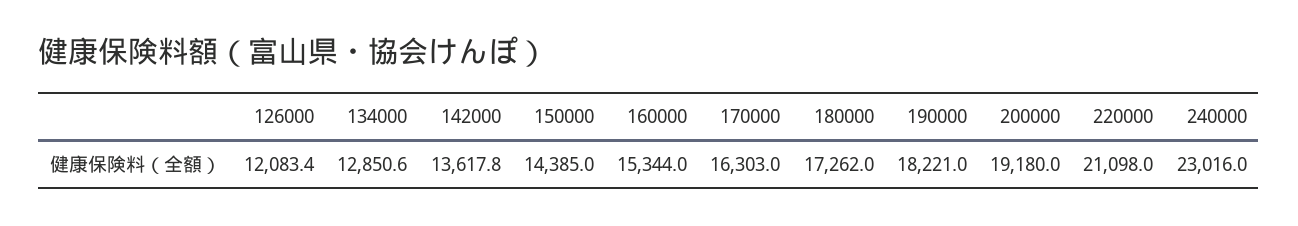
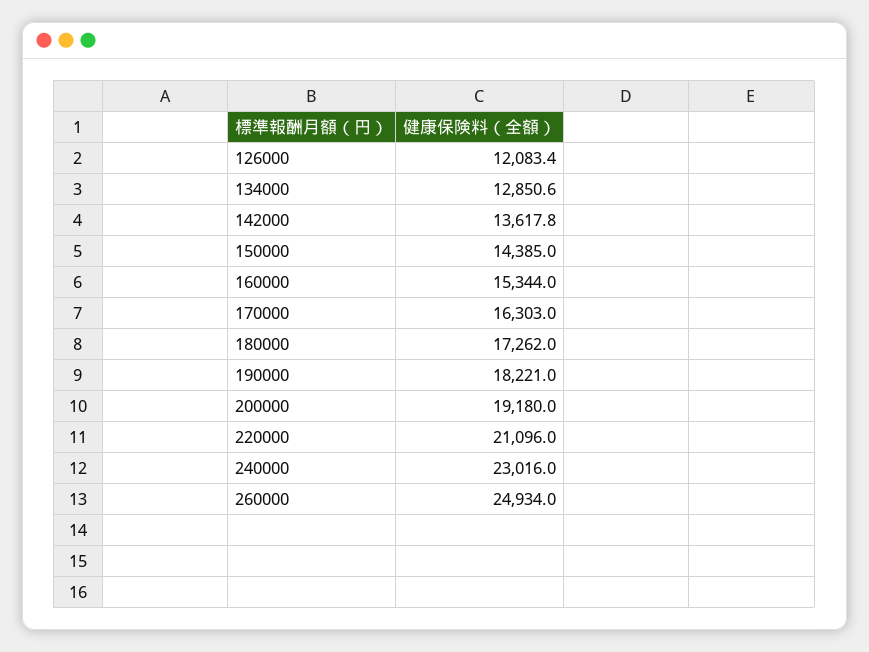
  {
    "126000": 12083.4,
    "134000": 12850.6,
    "142000": 13617.8,
    "150000": 14385,
    "160000": 15344,
    "170000": 16303,
    "180000": 17262,
    "190000": 18221,
    "200000": 19180,
-   "220000": 21098,
+   "220000": 21096,
-   "240000": 23016
+   "240000": 23016,
+   "260000": 24934
  }

